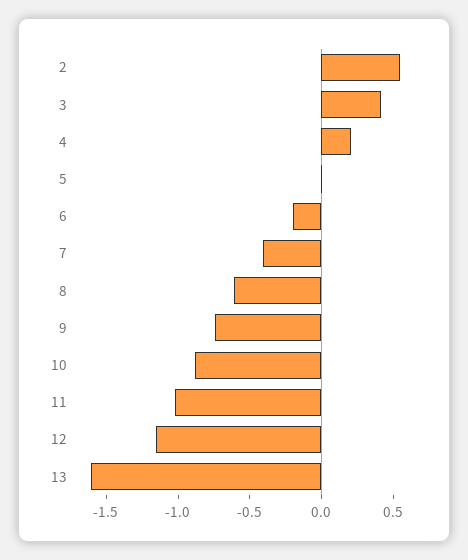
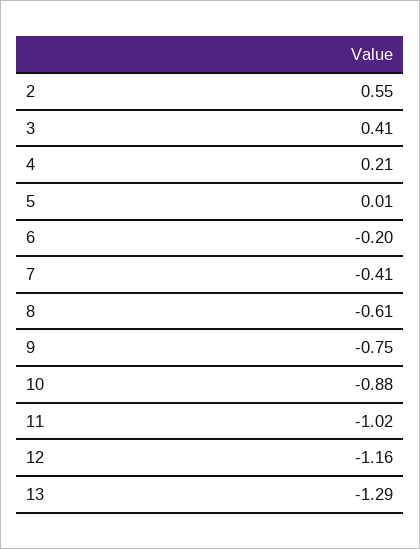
  {
    "2": 0.55,
    "3": 0.41,
    "4": 0.21,
    "5": 0.01,
    "6": -0.2,
    "7": -0.41,
    "8": -0.61,
    "9": -0.75,
    "10": -0.88,
    "11": -1.02,
    "12": -1.16,
-   "13": -1.6
+   "13": -1.29
  }

